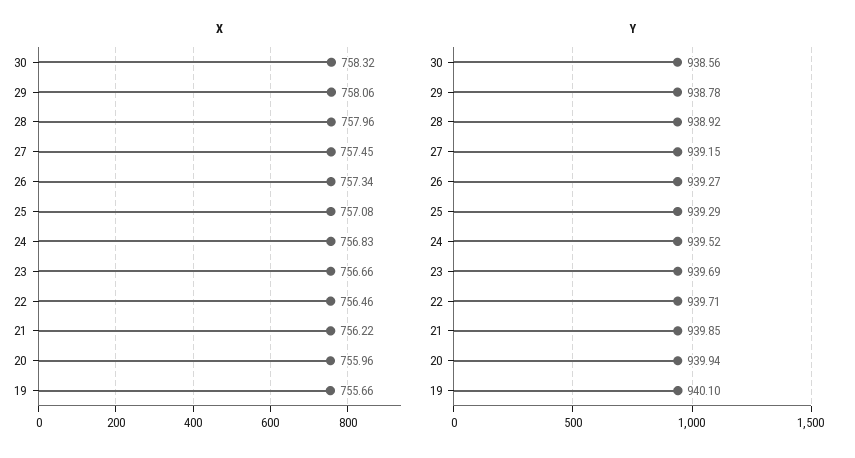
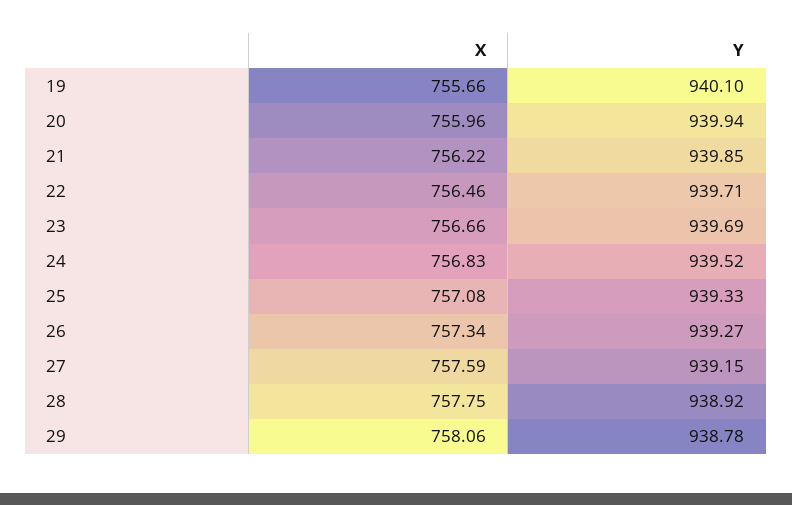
  {
    "X": {
-     "30": 758.32,
      "29": 758.06,
-     "28": 757.96,
+     "28": 757.75,
-     "27": 757.45,
+     "27": 757.59,
      "26": 757.34,
      "25": 757.08,
      "24": 756.83,
      "23": 756.66,
      "22": 756.46,
      "21": 756.22,
      "20": 755.96,
      "19": 755.66
    },
    "Y": {
-     "30": 938.56,
      "29": 938.78,
      "28": 938.92,
      "27": 939.15,
      "26": 939.27,
-     "25": 939.29,
+     "25": 939.33,
      "24": 939.52,
      "23": 939.69,
      "22": 939.71,
      "21": 939.85,
      "20": 939.94,
      "19": 940.1
    }
  }

